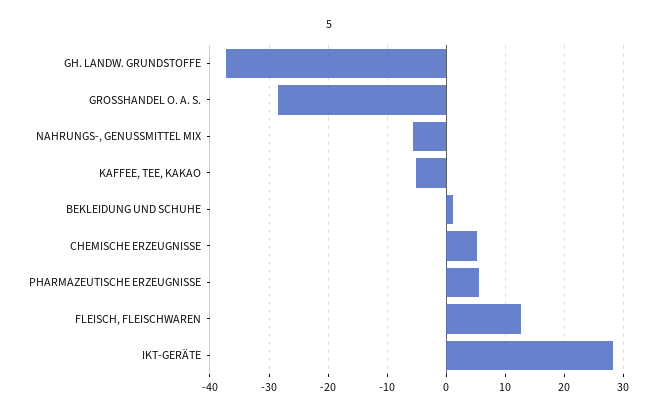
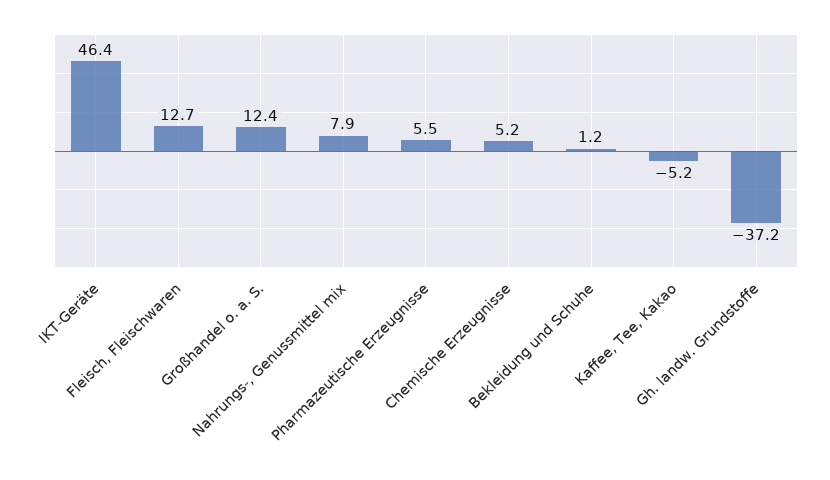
  {
    "GH. LANDW. GRUNDSTOFFE": -37.2,
-   "GROSSHANDEL O. A. S.": -28,
+   "GROSSHANDEL O. A. S.": 12.4,
-   "NAHRUNGS-, GENUSSMITTEL MIX": -6,
+   "NAHRUNGS-, GENUSSMITTEL MIX": 7.9,
    "KAFFEE, TEE, KAKAO": -5.2,
    "BEKLEIDUNG UND SCHUHE": 1.2,
    "CHEMISCHE ERZEUGNISSE": 5.2,
    "PHARMAZEUTISCHE ERZEUGNISSE": 5.5,
    "FLEISCH, FLEISCHWAREN": 12.7,
-   "IKT-GERÄTE": 28
+   "IKT-GERÄTE": 46.4
  }

